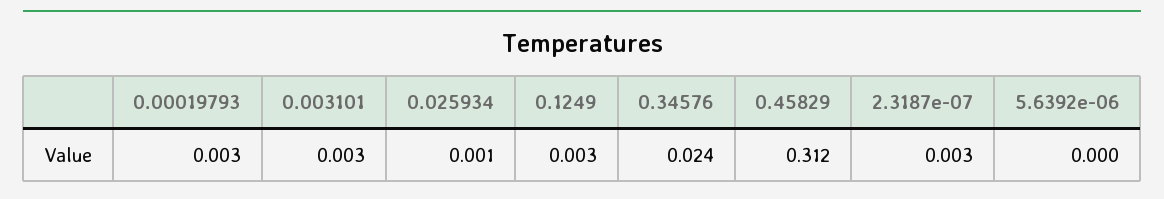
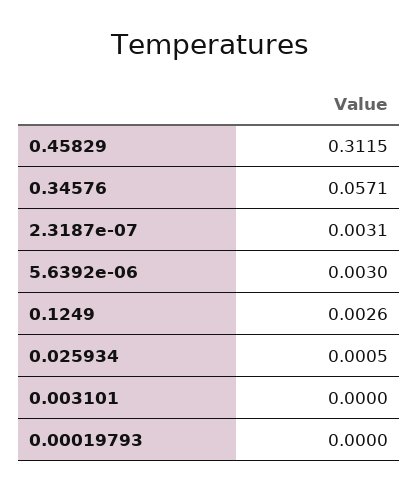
  {
-   "0.00019793": 0.003,
+   "0.00019793": 0,
-   "0.003101": 0.003,
+   "0.003101": 0,
    "0.025934": 0.0005,
    "0.1249": 0.0026,
-   "0.34576": 0.024,
+   "0.34576": 0.0571,
    "0.45829": 0.3115,
    "2.3187e-07": 0.0031,
-   "5.6392e-06": 0
+   "5.6392e-06": 0.003
  }

